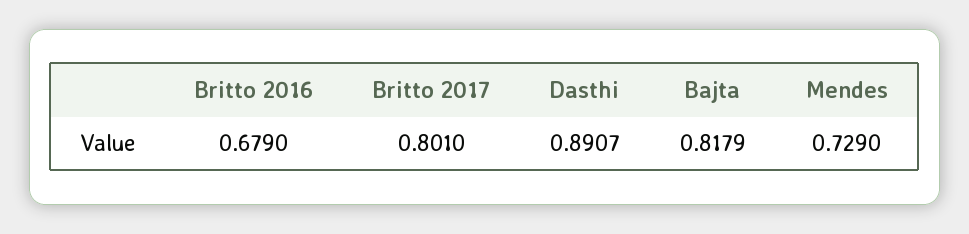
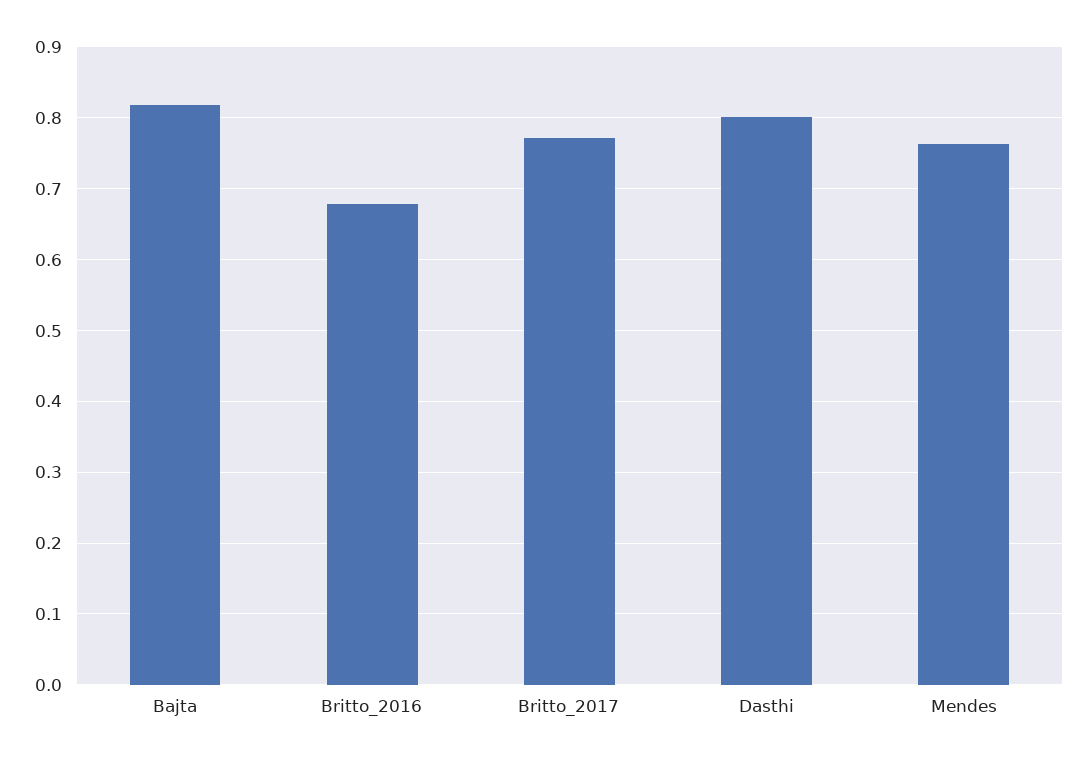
  {
    "Britto 2016": 0.679,
-   "Britto 2017": 0.801,
+   "Britto 2017": 0.77,
-   "Dasthi": 0.8907,
+   "Dasthi": 0.8,
    "Bajta": 0.8179,
-   "Mendes": 0.729
+   "Mendes": 0.76
  }

